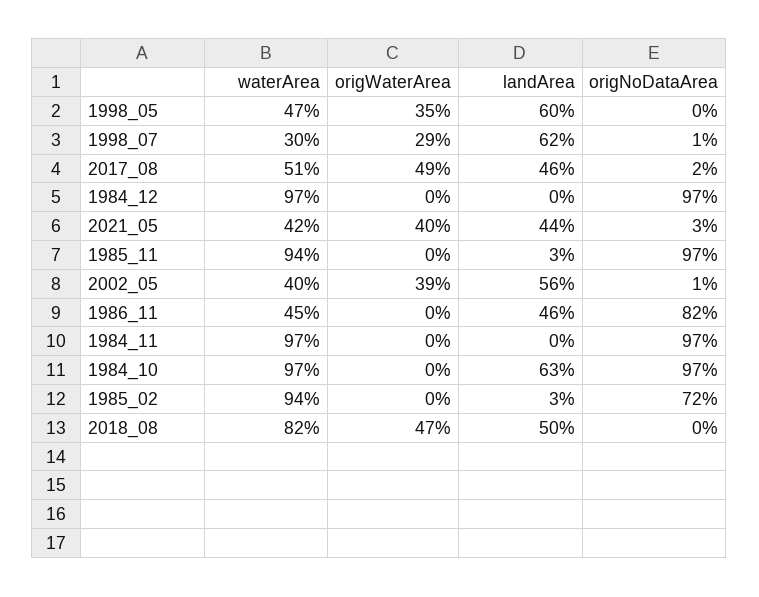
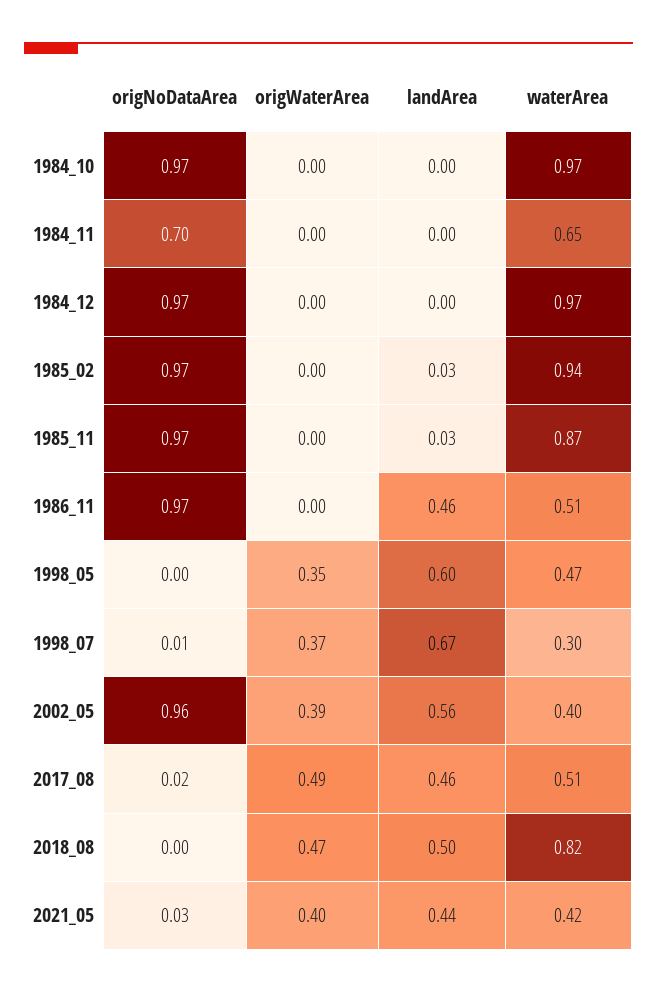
  {
    "waterArea": {
      "1998_05": 0.47,
      "1998_07": 0.3,
      "2017_08": 0.51,
      "1984_12": 0.97,
      "2021_05": 0.42,
-     "1985_11": 0.94,
+     "1985_11": 0.87,
      "2002_05": 0.4,
-     "1986_11": 0.45,
+     "1986_11": 0.51,
-     "1984_11": 0.97,
+     "1984_11": 0.65,
      "1984_10": 0.97,
      "1985_02": 0.94,
      "2018_08": 0.82
    },
    "origWaterArea": {
      "1998_05": 0.35,
-     "1998_07": 0.29,
+     "1998_07": 0.37,
      "2017_08": 0.49,
      "1984_12": 0,
      "2021_05": 0.4,
      "1985_11": 0,
      "2002_05": 0.39,
      "1986_11": 0,
      "1984_11": 0,
      "1984_10": 0,
      "1985_02": 0,
      "2018_08": 0.47
    },
    "landArea": {
      "1998_05": 0.6,
-     "1998_07": 0.62,
+     "1998_07": 0.67,
      "2017_08": 0.46,
      "1984_12": 0,
      "2021_05": 0.44,
      "1985_11": 0.03,
      "2002_05": 0.56,
      "1986_11": 0.46,
      "1984_11": 0,
-     "1984_10": 0.63,
+     "1984_10": 0,
      "1985_02": 0.03,
      "2018_08": 0.5
    },
    "origNoDataArea": {
      "1998_05": 0,
      "1998_07": 0.01,
      "2017_08": 0.02,
      "1984_12": 0.97,
      "2021_05": 0.03,
      "1985_11": 0.97,
-     "2002_05": 0.01,
+     "2002_05": 0.96,
-     "1986_11": 0.82,
+     "1986_11": 0.97,
-     "1984_11": 0.97,
+     "1984_11": 0.7,
      "1984_10": 0.97,
-     "1985_02": 0.72,
+     "1985_02": 0.97,
      "2018_08": 0
    }
  }

